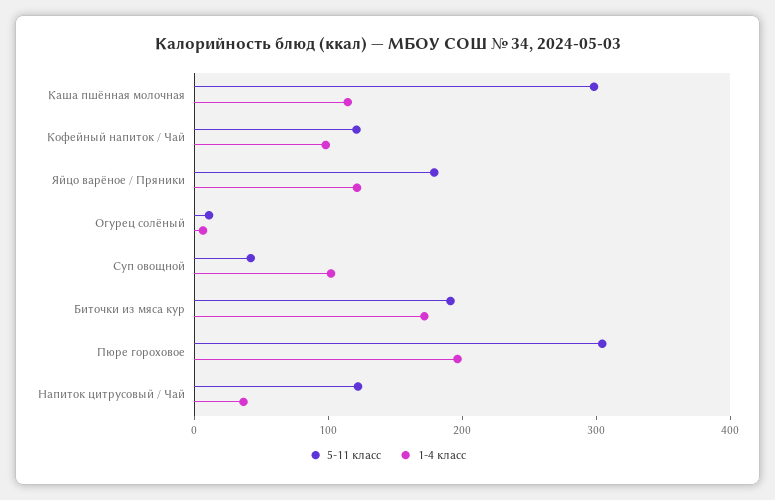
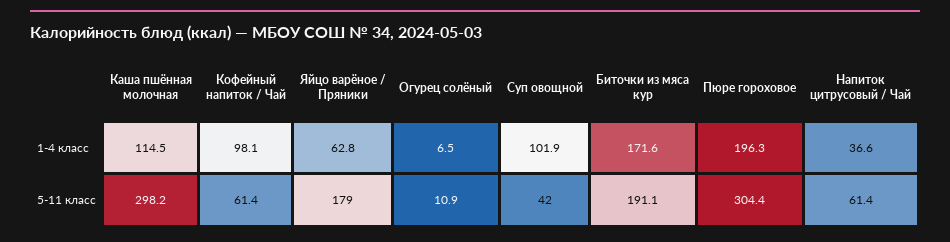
  {
    "5-11 класс": {
      "Каша пшённая молочная": 298.2,
-     "Кофейный напиток / Чай": 120,
+     "Кофейный напиток / Чай": 61.4,
      "Яйцо варёное / Пряники": 179,
      "Огурец солёный": 10.9,
      "Суп овощной": 42,
      "Биточки из мяса кур": 191.1,
      "Пюре гороховое": 304.4,
-     "Напиток цитрусовый / Чай": 120
+     "Напиток цитрусовый / Чай": 61.4
    },
    "1-4 класс": {
      "Каша пшённая молочная": 114.5,
      "Кофейный напиток / Чай": 98.1,
-     "Яйцо варёное / Пряники": 120,
+     "Яйцо варёное / Пряники": 62.8,
      "Огурец солёный": 6.5,
      "Суп овощной": 101.9,
      "Биточки из мяса кур": 171.6,
      "Пюре гороховое": 196.3,
      "Напиток цитрусовый / Чай": 36.6
    }
  }

